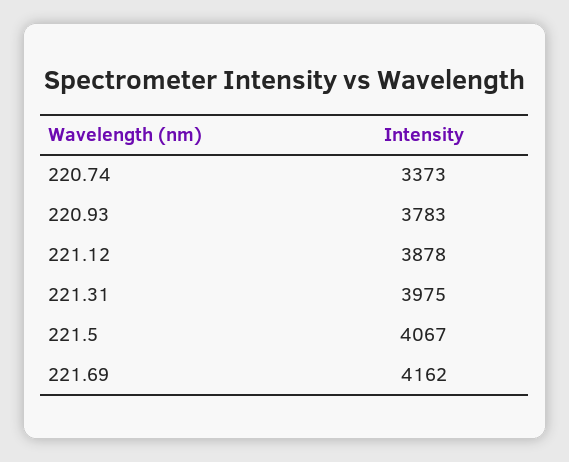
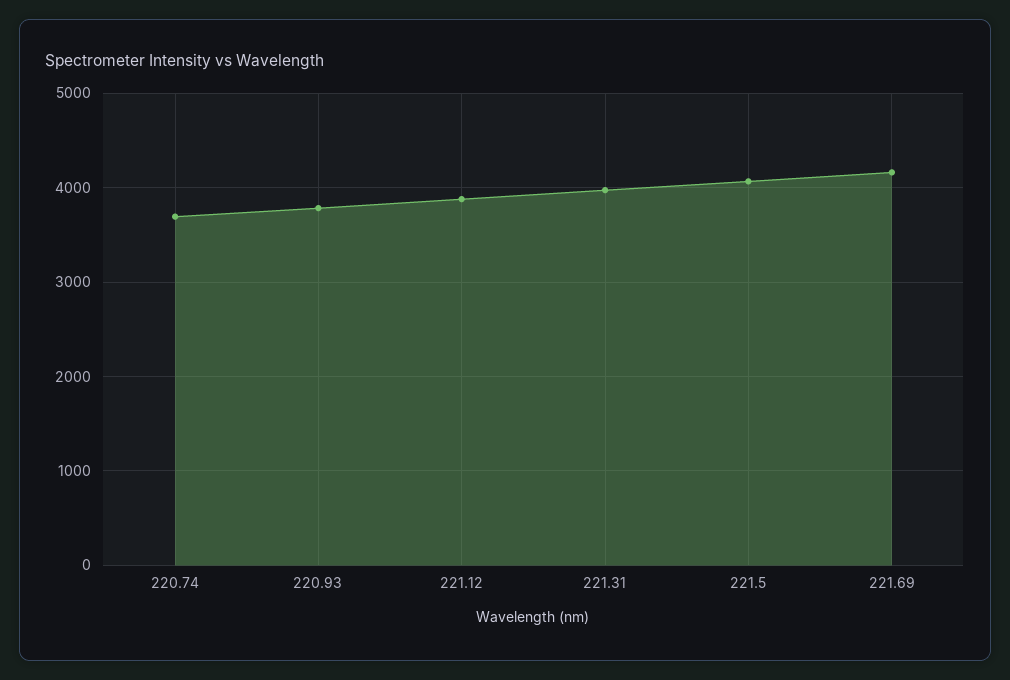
  {
-   "220.74": 3373,
+   "220.74": 3700,
    "220.93": 3783,
    "221.12": 3878,
    "221.31": 3975,
    "221.5": 4067,
    "221.69": 4162
  }

